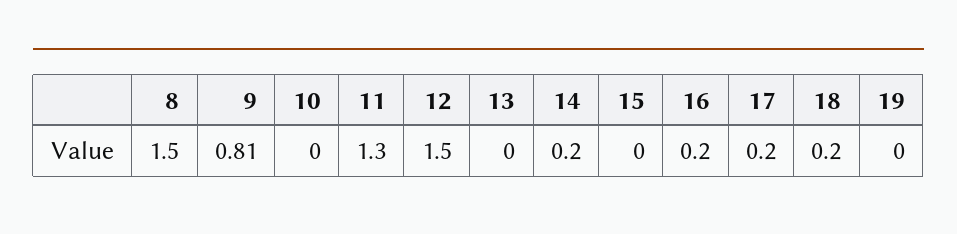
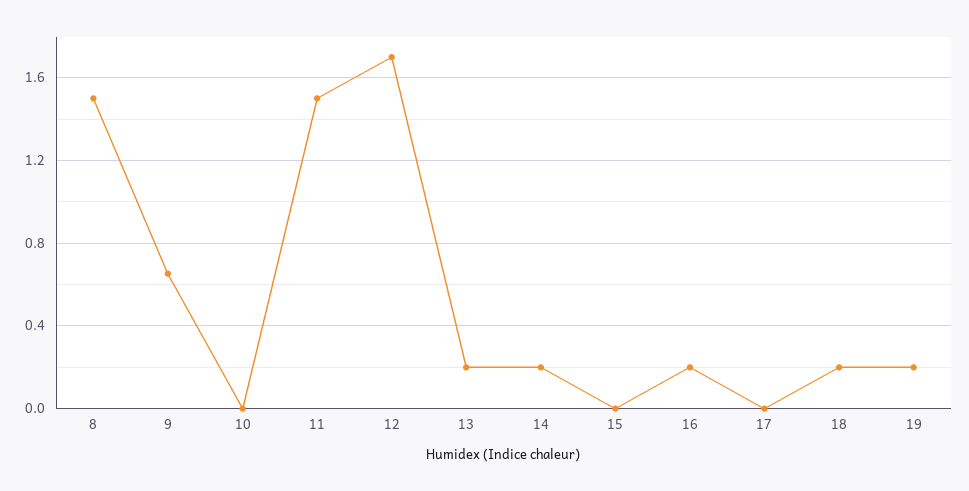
  {
    "8": 1.5,
-   "9": 0.81,
+   "9": 0.65,
    "10": 0,
-   "11": 1.3,
+   "11": 1.5,
-   "12": 1.5,
+   "12": 1.7,
-   "13": 0,
+   "13": 0.2,
    "14": 0.2,
    "15": 0,
    "16": 0.2,
-   "17": 0.2,
+   "17": 0,
    "18": 0.2,
-   "19": 0
+   "19": 0.2
  }

